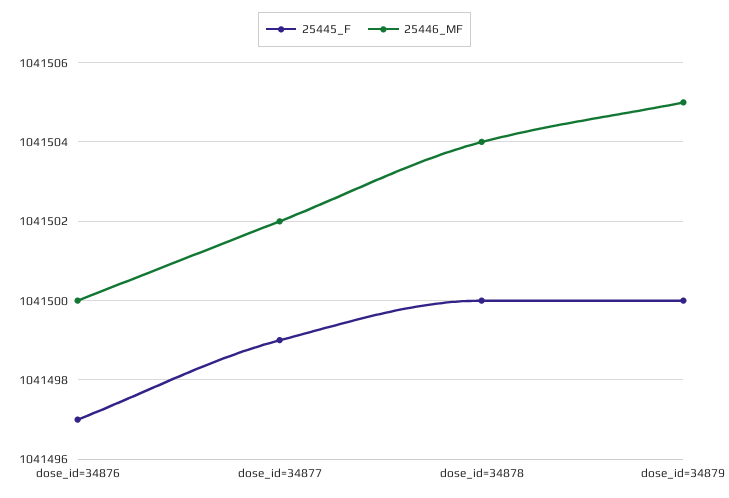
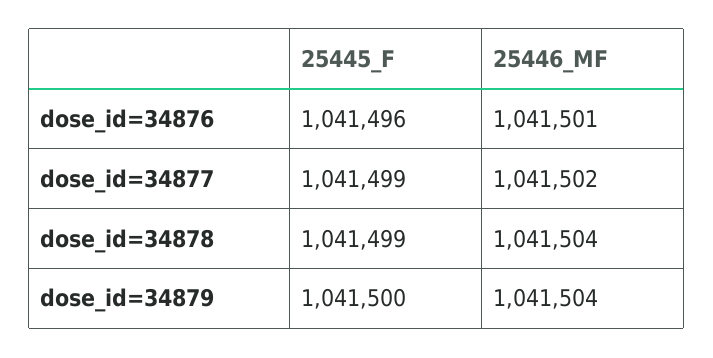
  {
    "25445_F": {
-     "dose_id=34876": 1041497,
+     "dose_id=34876": 1041496,
      "dose_id=34877": 1041499,
-     "dose_id=34878": 1041500,
+     "dose_id=34878": 1041499,
      "dose_id=34879": 1041500
    },
    "25446_MF": {
-     "dose_id=34876": 1041500,
+     "dose_id=34876": 1041501,
      "dose_id=34877": 1041502,
      "dose_id=34878": 1041504,
-     "dose_id=34879": 1041505
+     "dose_id=34879": 1041504
    }
  }

